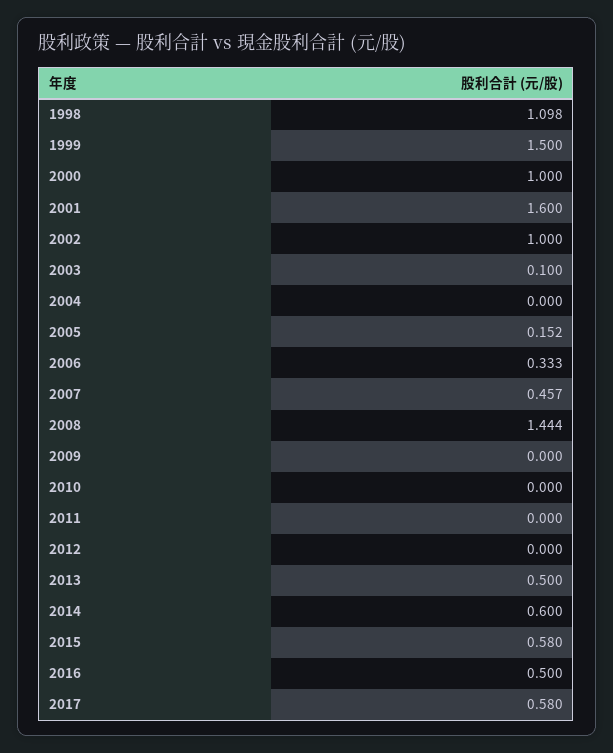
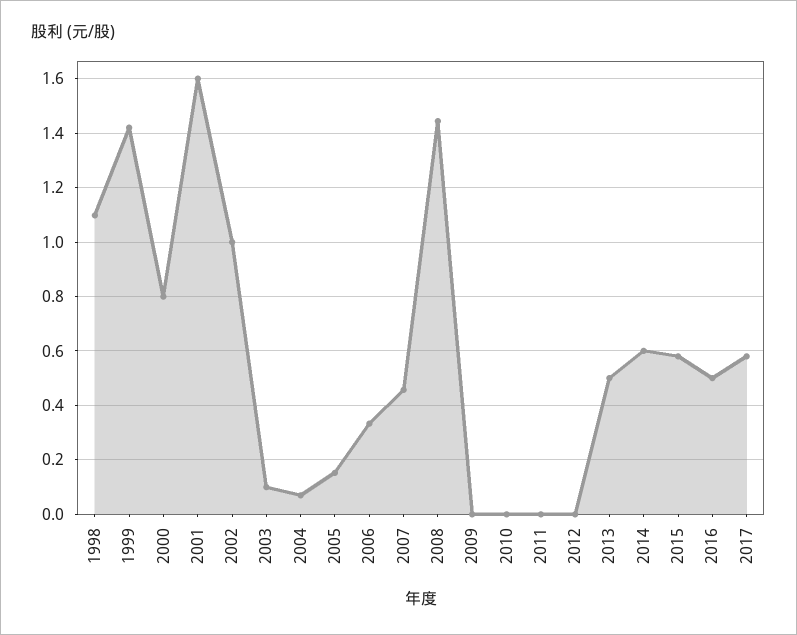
  {
    "1998": 1.098,
-   "1999": 1.5,
+   "1999": 1.425,
-   "2000": 1,
+   "2000": 0.8,
    "2001": 1.6,
    "2002": 1,
    "2003": 0.1,
-   "2004": 0,
+   "2004": 0.075,
    "2005": 0.152,
    "2006": 0.333,
    "2007": 0.457,
    "2008": 1.444,
    "2009": 0,
    "2010": 0,
    "2011": 0,
    "2012": 0,
    "2013": 0.5,
    "2014": 0.6,
    "2015": 0.58,
    "2016": 0.5,
    "2017": 0.58
  }

